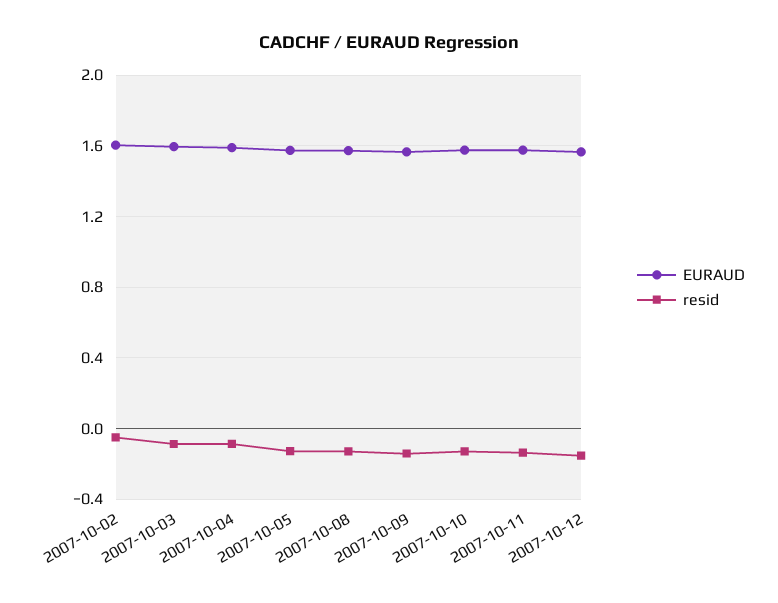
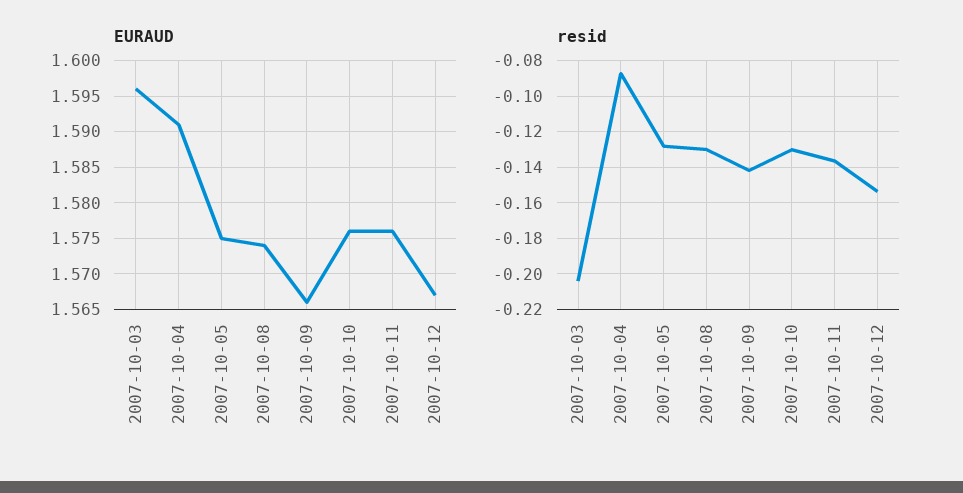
  {
    "EURAUD": {
-     "2007-10-02": 1.6,
      "2007-10-03": 1.596,
      "2007-10-04": 1.591,
      "2007-10-05": 1.575,
      "2007-10-08": 1.574,
      "2007-10-09": 1.566,
      "2007-10-10": 1.576,
      "2007-10-11": 1.576,
      "2007-10-12": 1.567
    },
    "resid": {
-     "2007-10-02": -0.05,
-     "2007-10-03": -0.1,
+     "2007-10-03": -0.205,
      "2007-10-04": -0.085,
      "2007-10-05": -0.13,
      "2007-10-08": -0.13,
      "2007-10-09": -0.14,
      "2007-10-10": -0.13,
      "2007-10-11": -0.135,
      "2007-10-12": -0.155
    }
  }

